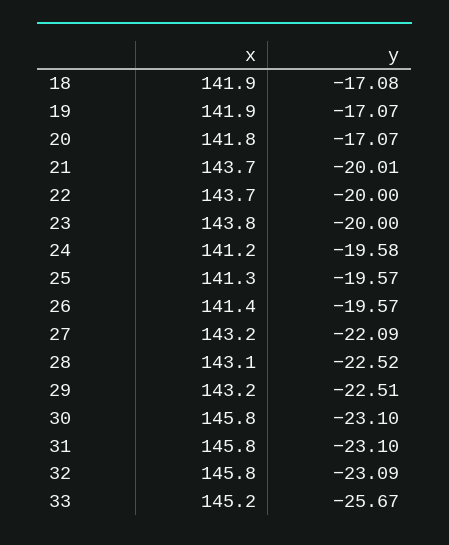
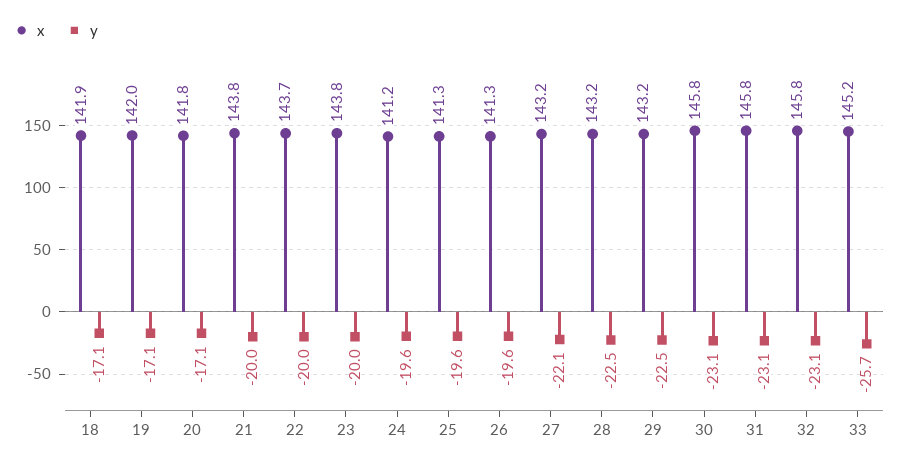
  {
    "x": {
      "18": 141.9,
-     "19": 141.9,
+     "19": 142,
      "20": 141.8,
-     "21": 143.7,
+     "21": 143.8,
      "22": 143.7,
      "23": 143.8,
      "24": 141.2,
      "25": 141.3,
-     "26": 141.4,
+     "26": 141.3,
      "27": 143.2,
-     "28": 143.1,
+     "28": 143.2,
      "29": 143.2,
      "30": 145.8,
      "31": 145.8,
      "32": 145.8,
      "33": 145.2
    },
    "y": {
      "18": -17.08,
      "19": -17.07,
      "20": -17.07,
      "21": -20.01,
      "22": -20,
      "23": -20,
      "24": -19.58,
      "25": -19.57,
      "26": -19.57,
      "27": -22.09,
      "28": -22.52,
      "29": -22.51,
      "30": -23.1,
      "31": -23.1,
      "32": -23.09,
      "33": -25.67
    }
  }

